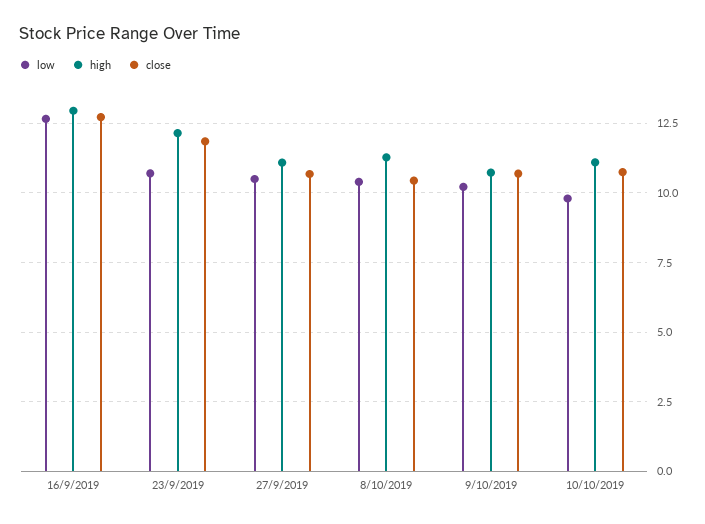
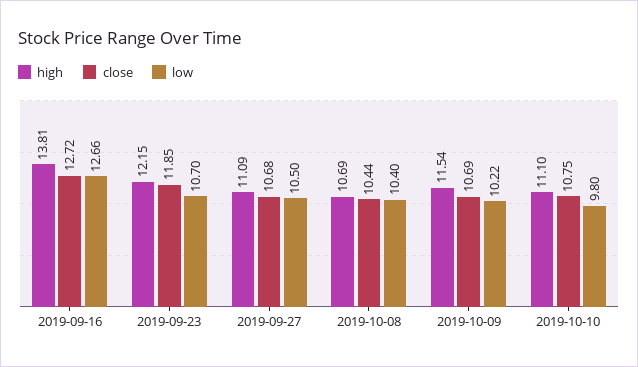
  {
    "low": {
      "16/9/2019": 12.66,
      "23/9/2019": 10.7,
      "27/9/2019": 10.5,
      "8/10/2019": 10.4,
      "9/10/2019": 10.22,
      "10/10/2019": 9.8
    },
    "high": {
-     "16/9/2019": 13,
+     "16/9/2019": 13.81,
      "23/9/2019": 12.15,
      "27/9/2019": 11.09,
-     "8/10/2019": 11.25,
+     "8/10/2019": 10.69,
-     "9/10/2019": 10.75,
+     "9/10/2019": 11.54,
      "10/10/2019": 11.1
    },
    "close": {
      "16/9/2019": 12.72,
      "23/9/2019": 11.85,
      "27/9/2019": 10.68,
      "8/10/2019": 10.44,
      "9/10/2019": 10.69,
      "10/10/2019": 10.75
    }
  }

